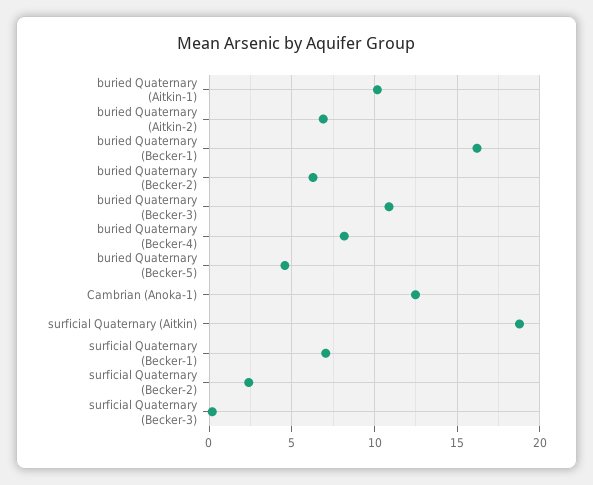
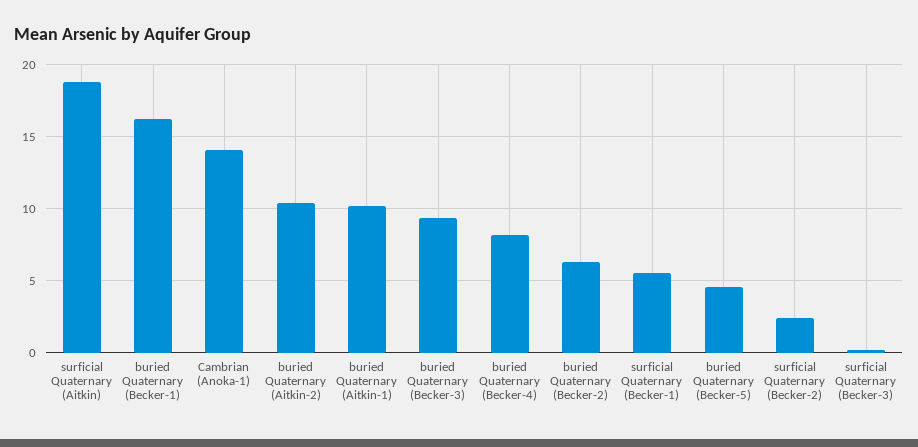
  {
    "buried Quaternary (Aitkin-1)": 10,
-   "buried Quaternary (Aitkin-2)": 7,
+   "buried Quaternary (Aitkin-2)": 10.5,
    "buried Quaternary (Becker-1)": 16,
    "buried Quaternary (Becker-2)": 6.5,
-   "buried Quaternary (Becker-3)": 11,
+   "buried Quaternary (Becker-3)": 9.5,
    "buried Quaternary (Becker-4)": 8,
    "buried Quaternary (Becker-5)": 4.5,
-   "Cambrian (Anoka-1)": 12.5,
+   "Cambrian (Anoka-1)": 14,
    "surficial Quaternary (Aitkin)": 19,
-   "surficial Quaternary (Becker-1)": 7,
+   "surficial Quaternary (Becker-1)": 5.5,
    "surficial Quaternary (Becker-2)": 2.5,
    "surficial Quaternary (Becker-3)": 0
  }

